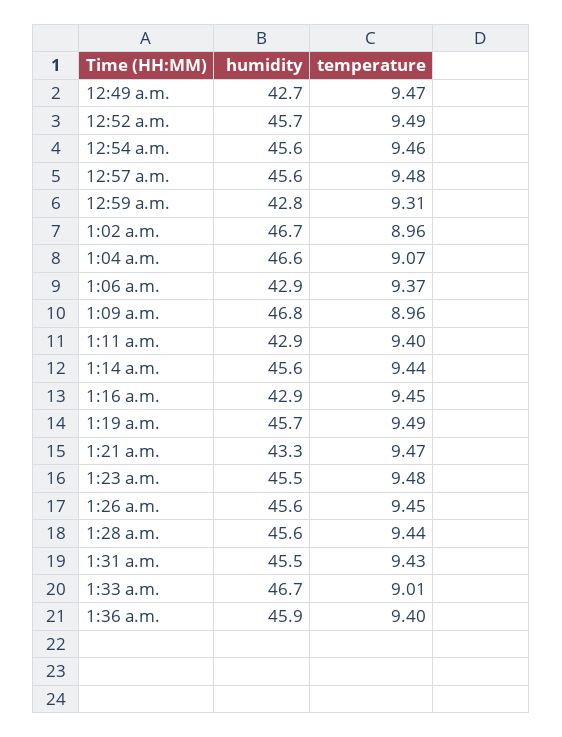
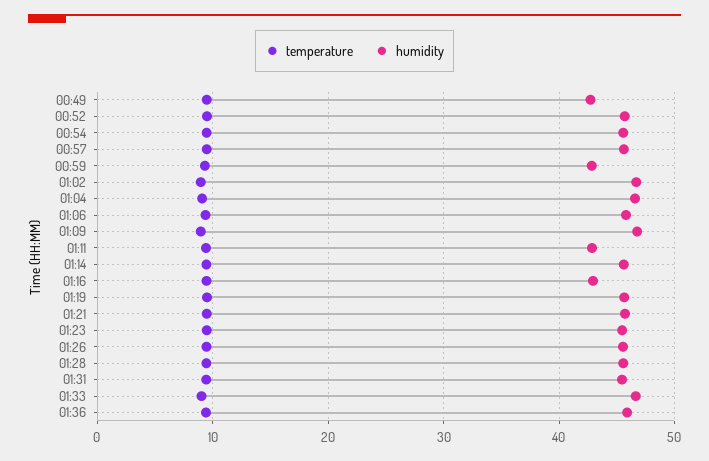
  {
    "humidity": {
      "12:49 a.m.": 42.7,
      "12:52 a.m.": 45.7,
      "12:54 a.m.": 45.6,
      "12:57 a.m.": 45.6,
      "12:59 a.m.": 42.8,
      "1:02 a.m.": 46.7,
      "1:04 a.m.": 46.6,
-     "1:06 a.m.": 42.9,
+     "1:06 a.m.": 46,
      "1:09 a.m.": 46.8,
      "1:11 a.m.": 42.9,
      "1:14 a.m.": 45.6,
      "1:16 a.m.": 42.9,
      "1:19 a.m.": 45.7,
-     "1:21 a.m.": 43.3,
+     "1:21 a.m.": 46,
      "1:23 a.m.": 45.5,
      "1:26 a.m.": 45.6,
      "1:28 a.m.": 45.6,
      "1:31 a.m.": 45.5,
      "1:33 a.m.": 46.7,
      "1:36 a.m.": 45.9
    },
    "temperature": {
      "12:49 a.m.": 9.47,
      "12:52 a.m.": 9.49,
      "12:54 a.m.": 9.46,
      "12:57 a.m.": 9.48,
      "12:59 a.m.": 9.31,
      "1:02 a.m.": 8.96,
      "1:04 a.m.": 9.07,
      "1:06 a.m.": 9.37,
      "1:09 a.m.": 8.96,
      "1:11 a.m.": 9.4,
      "1:14 a.m.": 9.44,
      "1:16 a.m.": 9.45,
      "1:19 a.m.": 9.49,
      "1:21 a.m.": 9.47,
      "1:23 a.m.": 9.48,
      "1:26 a.m.": 9.45,
      "1:28 a.m.": 9.44,
      "1:31 a.m.": 9.43,
      "1:33 a.m.": 9.01,
      "1:36 a.m.": 9.4
    }
  }

